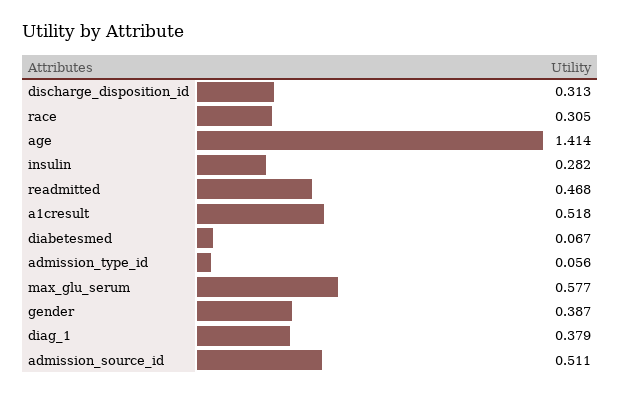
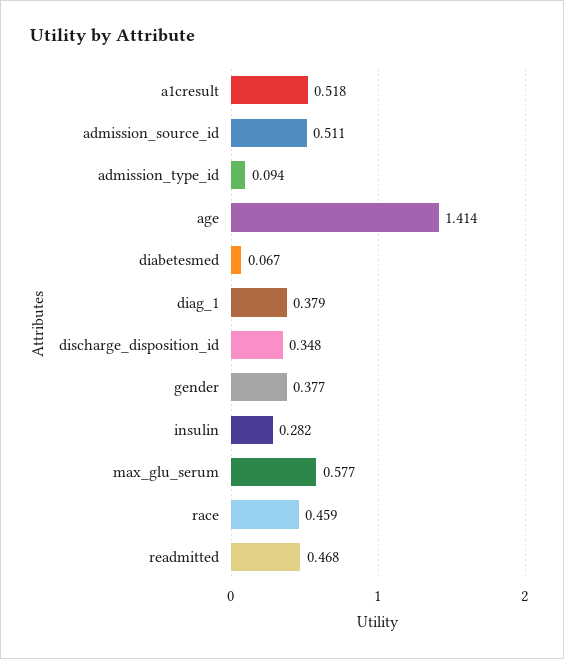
  {
-   "discharge_disposition_id": 0.313,
+   "discharge_disposition_id": 0.348,
-   "race": 0.305,
+   "race": 0.459,
    "age": 1.414,
    "insulin": 0.282,
    "readmitted": 0.468,
    "a1cresult": 0.518,
    "diabetesmed": 0.067,
-   "admission_type_id": 0.056,
+   "admission_type_id": 0.094,
    "max_glu_serum": 0.577,
-   "gender": 0.387,
+   "gender": 0.377,
    "diag_1": 0.379,
    "admission_source_id": 0.511
  }

